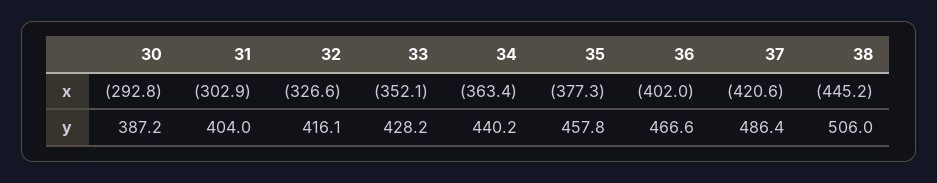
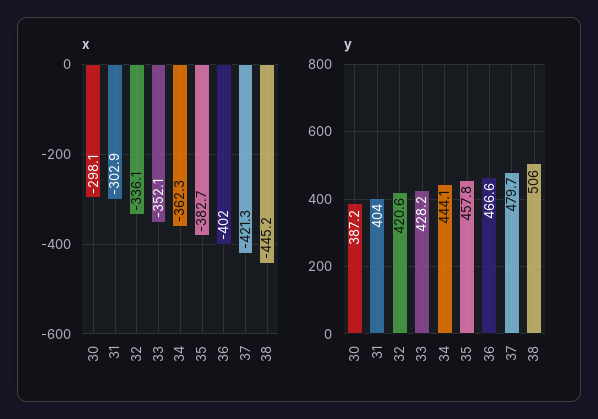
  {
    "x": {
-     "30": -292.8,
+     "30": -298.1,
      "31": -302.9,
-     "32": -326.6,
+     "32": -336.1,
      "33": -352.1,
-     "34": -363.4,
+     "34": -362.3,
-     "35": -377.3,
+     "35": -382.7,
      "36": -402,
-     "37": -420.6,
+     "37": -421.3,
      "38": -445.2
    },
    "y": {
      "30": 387.2,
      "31": 404,
-     "32": 416.1,
+     "32": 420.6,
      "33": 428.2,
-     "34": 440.2,
+     "34": 444.1,
      "35": 457.8,
      "36": 466.6,
-     "37": 486.4,
+     "37": 479.7,
      "38": 506
    }
  }

